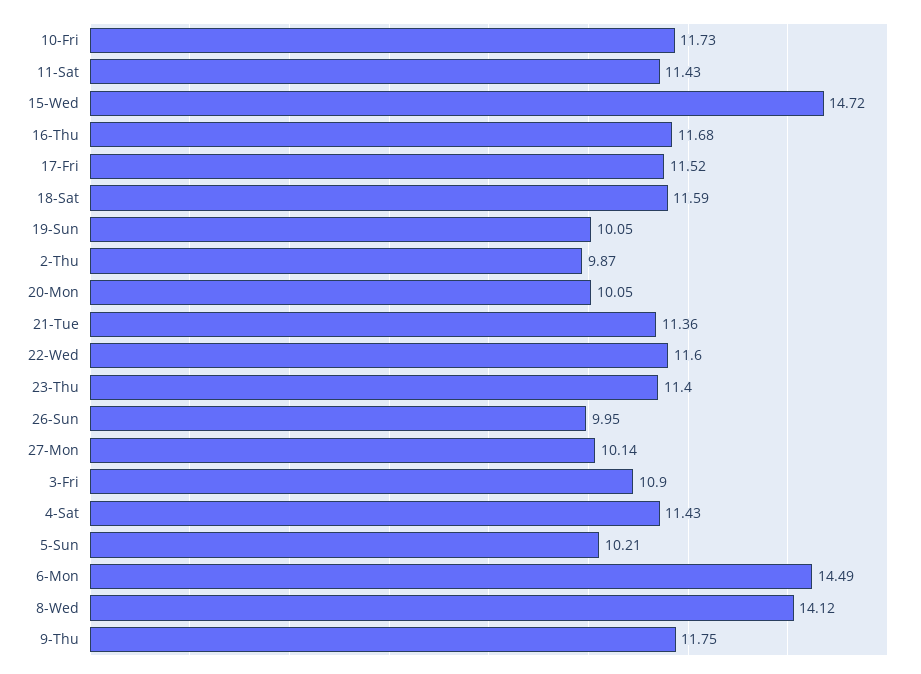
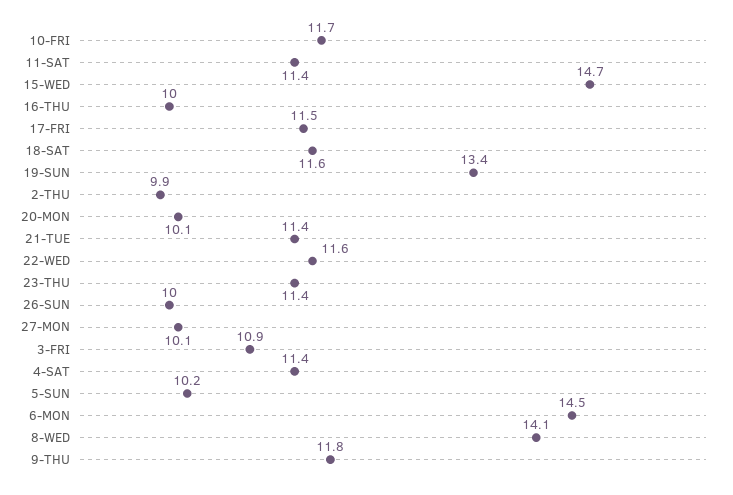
  {
    "10-Fri": 11.73,
    "11-Sat": 11.43,
    "15-Wed": 14.72,
-   "16-Thu": 11.68,
+   "16-Thu": 10,
    "17-Fri": 11.52,
    "18-Sat": 11.59,
-   "19-Sun": 10.05,
+   "19-Sun": 13.4,
    "2-Thu": 9.87,
    "20-Mon": 10.05,
    "21-Tue": 11.36,
    "22-Wed": 11.6,
    "23-Thu": 11.4,
    "26-Sun": 9.95,
    "27-Mon": 10.14,
    "3-Fri": 10.9,
    "4-Sat": 11.43,
    "5-Sun": 10.21,
    "6-Mon": 14.49,
    "8-Wed": 14.12,
    "9-Thu": 11.75
  }

